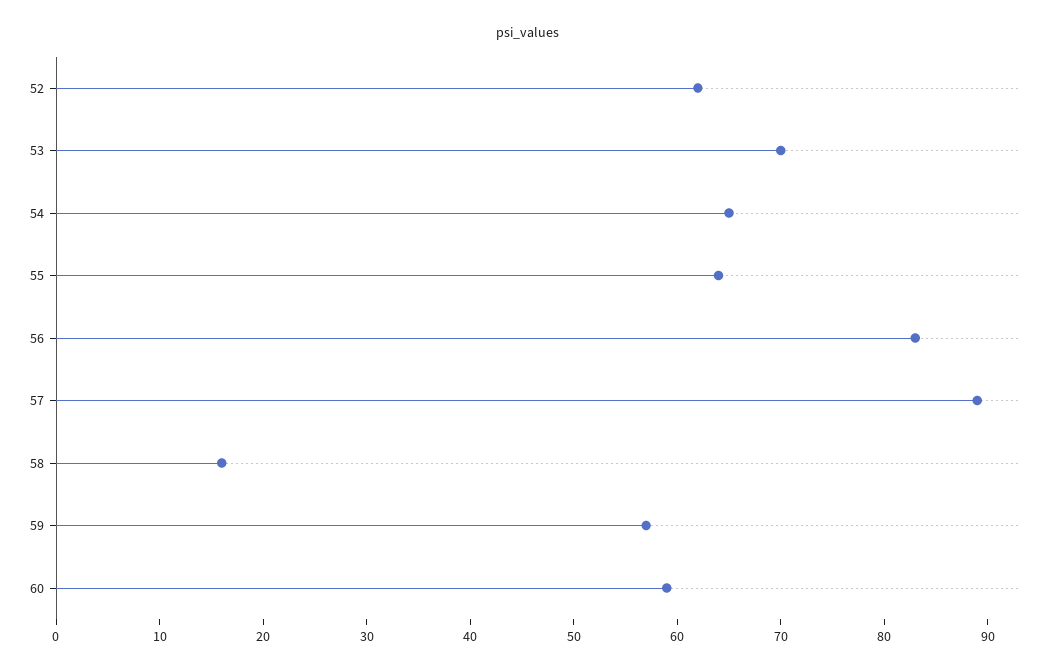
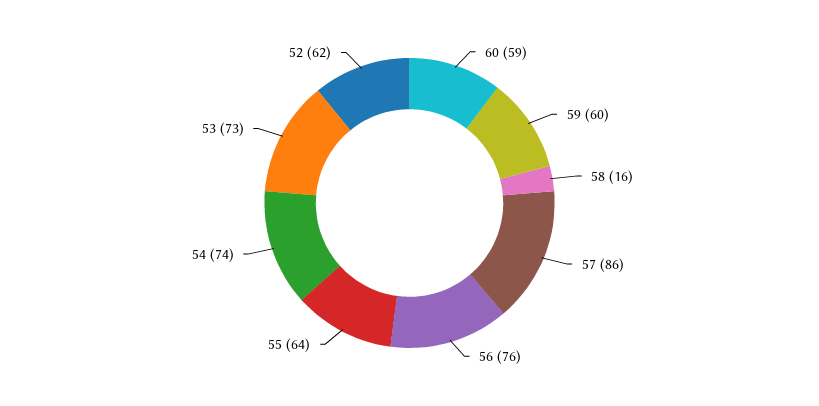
  {
    "52": 62,
-   "53": 70,
+   "53": 73,
-   "54": 65,
+   "54": 74,
    "55": 64,
-   "56": 83,
+   "56": 76,
-   "57": 89,
+   "57": 86,
    "58": 16,
-   "59": 57,
+   "59": 60,
    "60": 59
  }

